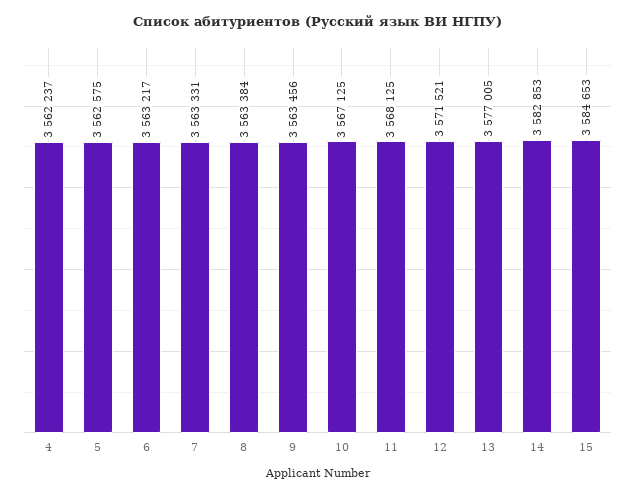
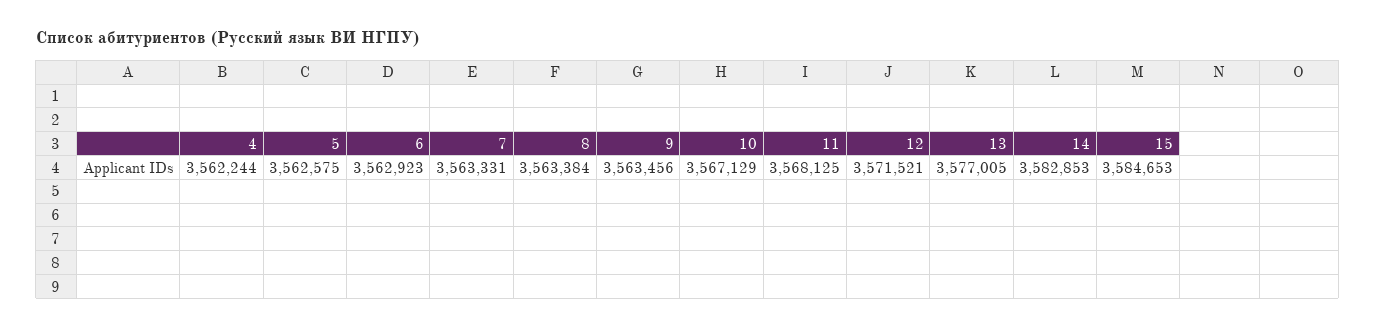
  {
-   "4": 3562237,
+   "4": 3562244,
    "5": 3562575,
-   "6": 3563217,
+   "6": 3562923,
    "7": 3563331,
    "8": 3563384,
    "9": 3563456,
-   "10": 3567125,
+   "10": 3567129,
    "11": 3568125,
    "12": 3571521,
    "13": 3577005,
    "14": 3582853,
    "15": 3584653
  }

